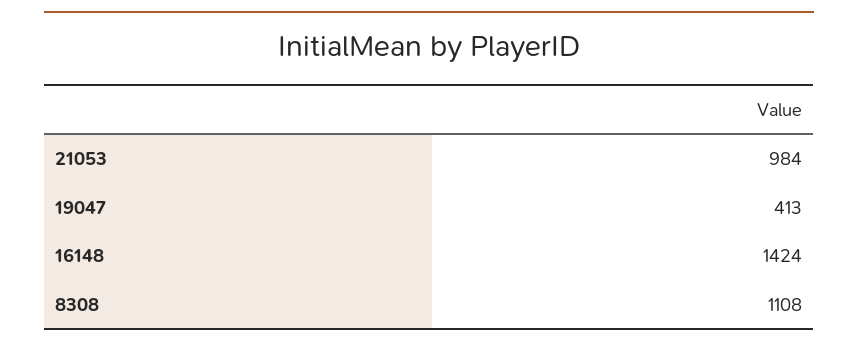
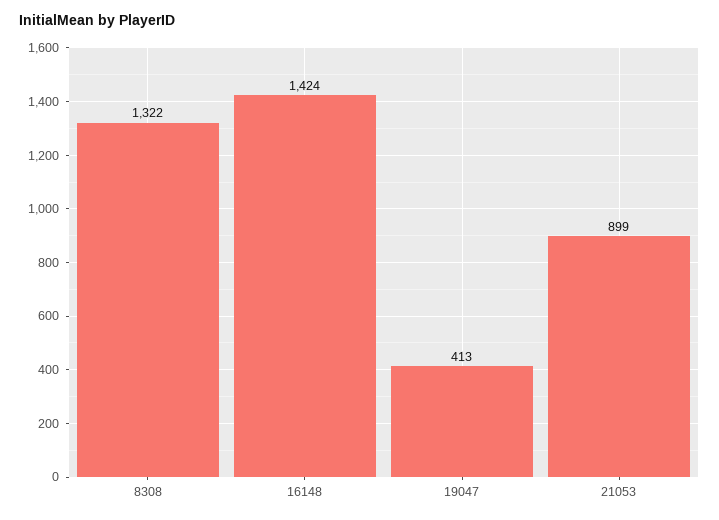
  {
-   "21053": 984,
+   "21053": 899,
    "19047": 413,
    "16148": 1424,
-   "8308": 1108
+   "8308": 1322
  }

